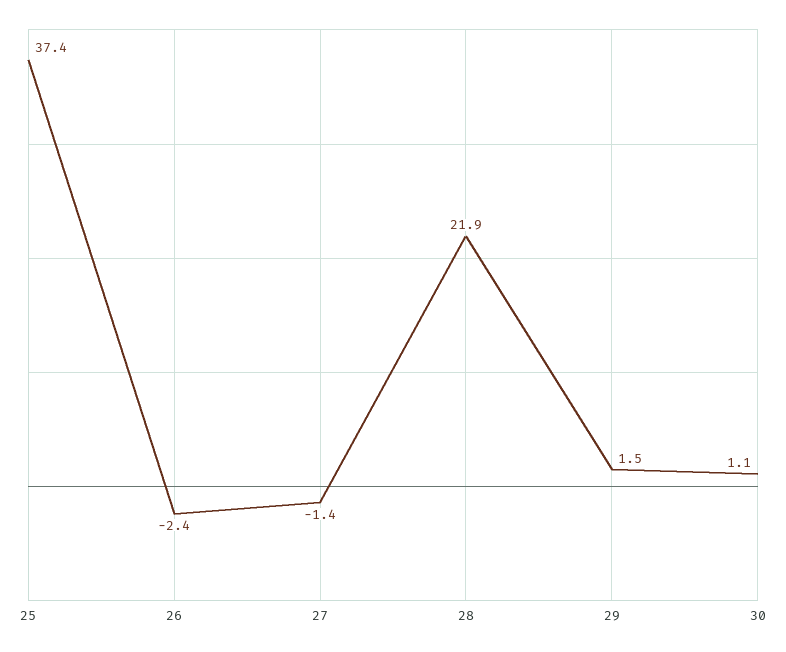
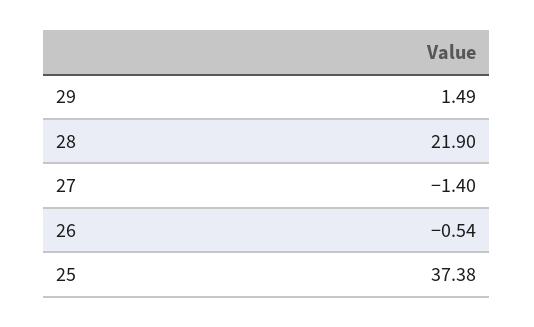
  {
    "25": 37.38,
-   "26": -2.4,
+   "26": -0.54,
    "27": -1.4,
    "28": 21.9,
-   "29": 1.49,
+   "29": 1.49
-   "30": 1.1
  }

